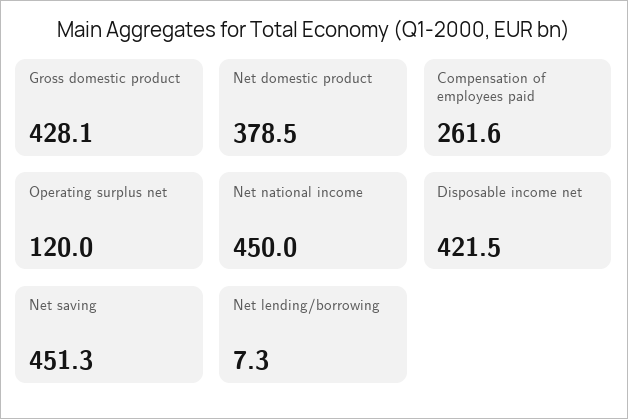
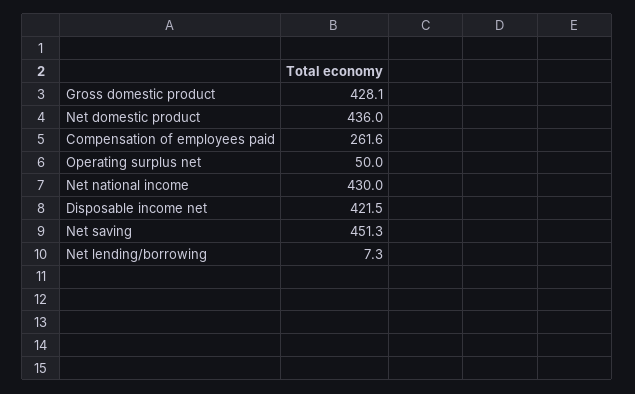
  {
    "Gross domestic product": 428.1,
-   "Net domestic product": 378.5,
+   "Net domestic product": 436,
    "Compensation of employees paid": 261.6,
-   "Operating surplus net": 120,
+   "Operating surplus net": 50,
-   "Net national income": 450,
+   "Net national income": 430,
    "Disposable income net": 421.5,
    "Net saving": 451.3,
    "Net lending/borrowing": 7.3
  }

